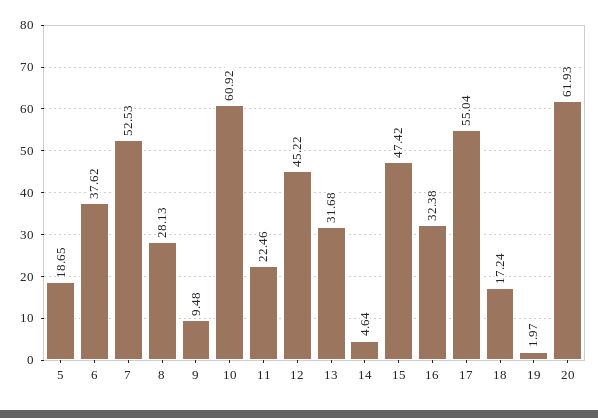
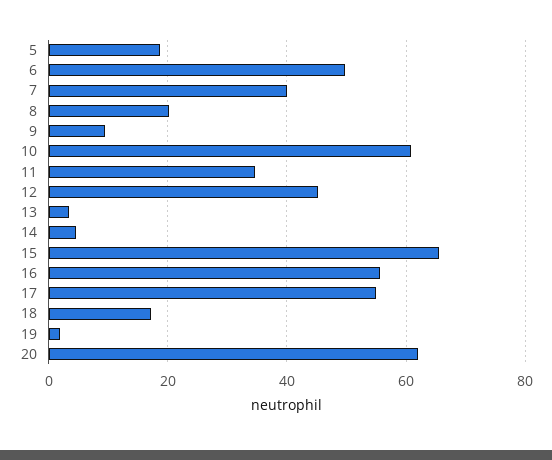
  {
    "5": 18.65,
-   "6": 37.62,
+   "6": 50,
-   "7": 52.53,
+   "7": 40,
-   "8": 28.13,
+   "8": 20,
    "9": 9.48,
    "10": 60.92,
-   "11": 22.46,
+   "11": 34,
    "12": 45.22,
-   "13": 31.68,
+   "13": 4,
    "14": 4.64,
-   "15": 47.42,
+   "15": 66,
-   "16": 32.38,
+   "16": 56,
    "17": 55.04,
    "18": 17.24,
    "19": 1.97,
    "20": 61.93
  }

